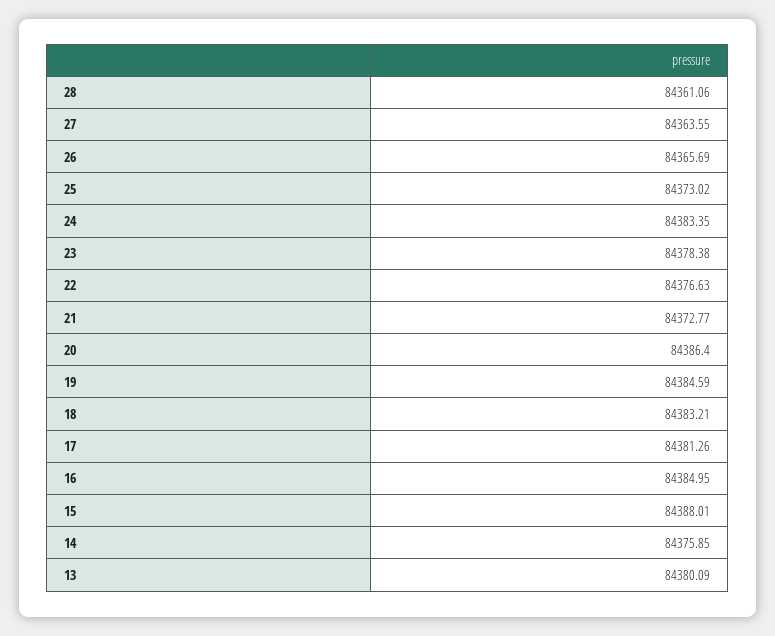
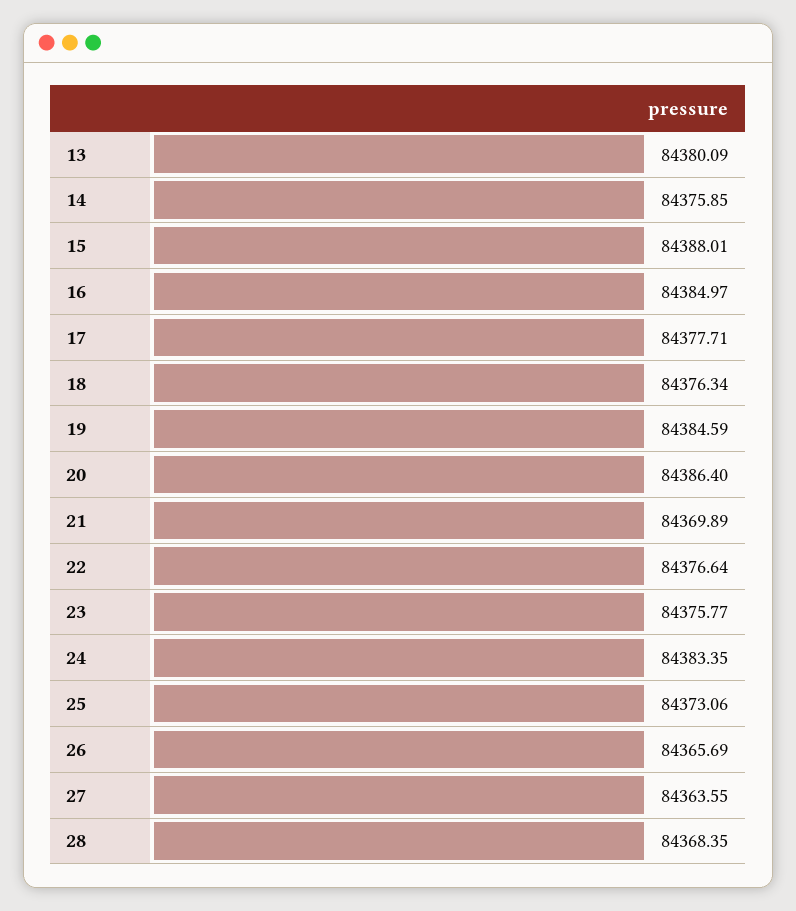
  {
-   "28": 84361.06,
+   "28": 84368.35,
    "27": 84363.55,
    "26": 84365.69,
-   "25": 84373.02,
+   "25": 84373.06,
    "24": 84383.35,
-   "23": 84378.38,
+   "23": 84375.77,
-   "22": 84376.63,
+   "22": 84376.64,
-   "21": 84372.77,
+   "21": 84369.89,
    "20": 84386.4,
    "19": 84384.59,
-   "18": 84383.21,
+   "18": 84376.34,
-   "17": 84381.26,
+   "17": 84377.71,
-   "16": 84384.95,
+   "16": 84384.97,
    "15": 84388.01,
    "14": 84375.85,
    "13": 84380.09
  }

